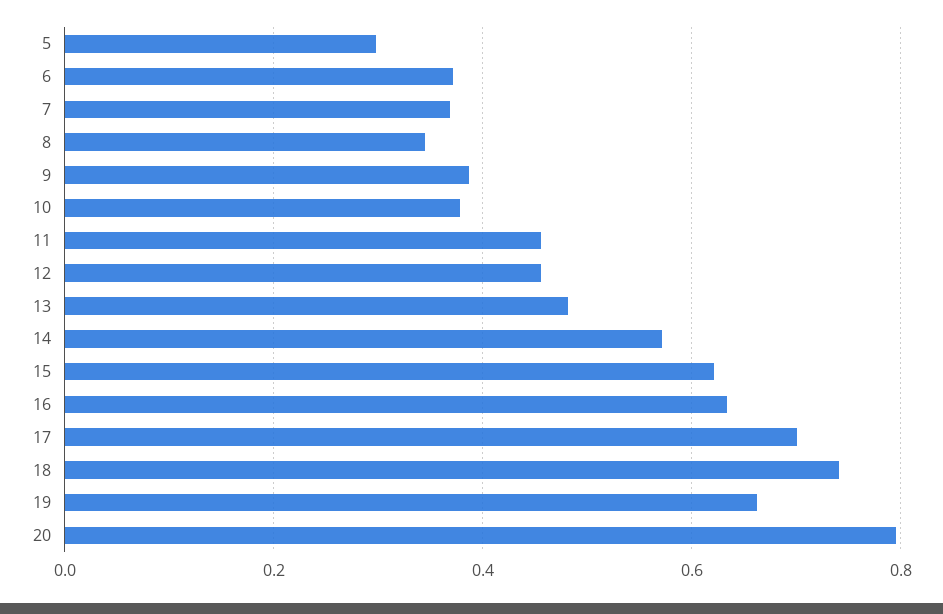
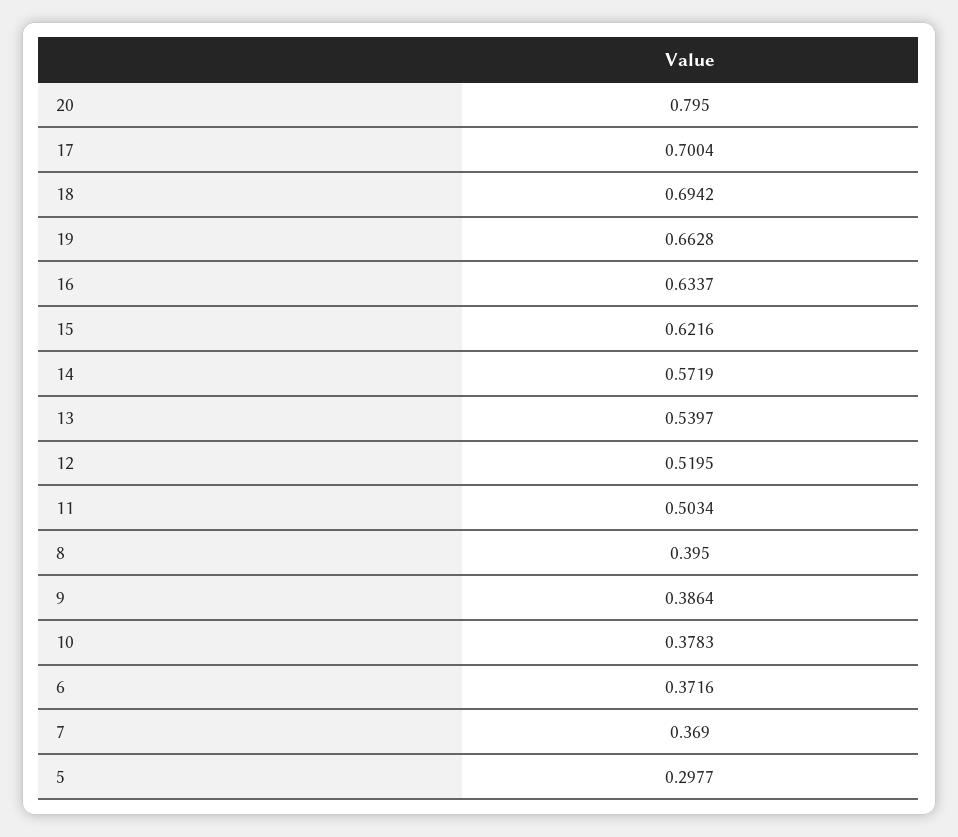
  {
    "5": 0.2977,
    "6": 0.3716,
    "7": 0.369,
-   "8": 0.34,
+   "8": 0.395,
    "9": 0.3864,
    "10": 0.3783,
-   "11": 0.46,
+   "11": 0.5034,
-   "12": 0.46,
+   "12": 0.5195,
-   "13": 0.48,
+   "13": 0.5397,
    "14": 0.5719,
    "15": 0.6216,
    "16": 0.6337,
    "17": 0.7004,
-   "18": 0.74,
+   "18": 0.6942,
    "19": 0.6628,
    "20": 0.795
  }

